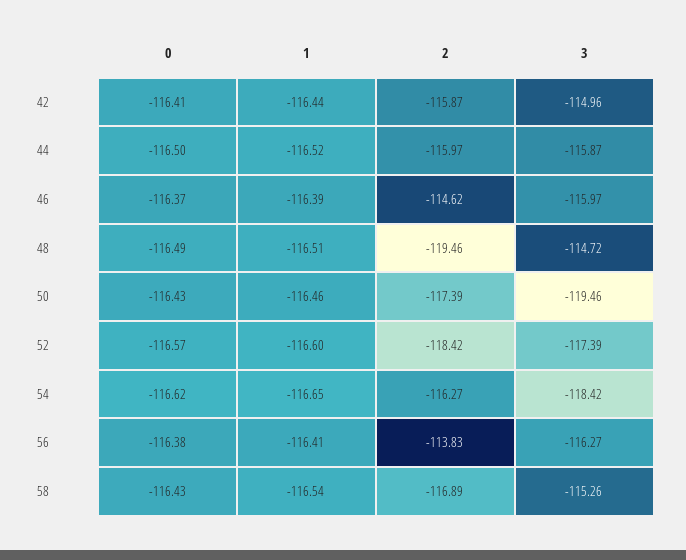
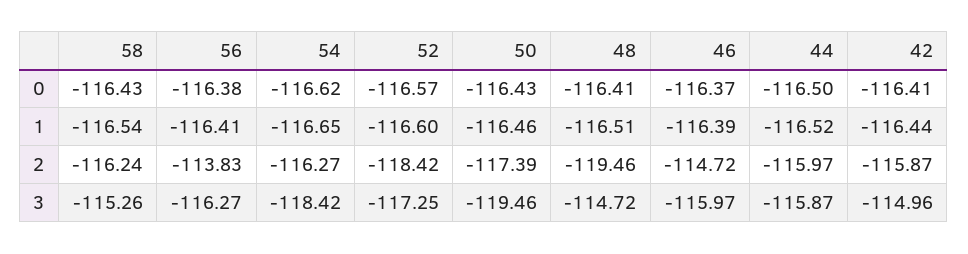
  {
    "0": {
      "42": -116.41,
      "44": -116.5,
      "46": -116.37,
-     "48": -116.49,
+     "48": -116.41,
      "50": -116.43,
      "52": -116.57,
      "54": -116.62,
      "56": -116.38,
      "58": -116.43
    },
    "1": {
      "42": -116.44,
      "44": -116.52,
      "46": -116.39,
      "48": -116.51,
      "50": -116.46,
      "52": -116.6,
      "54": -116.65,
      "56": -116.41,
      "58": -116.54
    },
    "2": {
      "42": -115.87,
      "44": -115.97,
-     "46": -114.62,
+     "46": -114.72,
      "48": -119.46,
      "50": -117.39,
      "52": -118.42,
      "54": -116.27,
      "56": -113.83,
-     "58": -116.89
+     "58": -116.24
    },
    "3": {
      "42": -114.96,
      "44": -115.87,
      "46": -115.97,
      "48": -114.72,
      "50": -119.46,
-     "52": -117.39,
+     "52": -117.25,
      "54": -118.42,
      "56": -116.27,
      "58": -115.26
    }
  }

